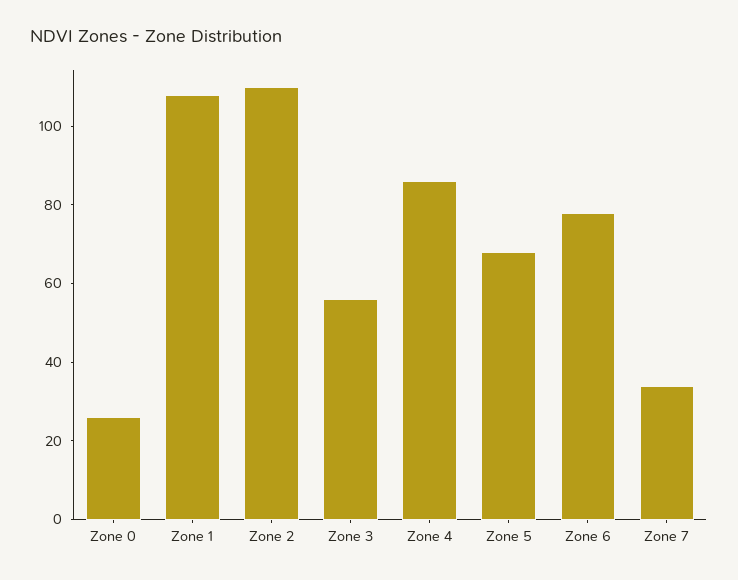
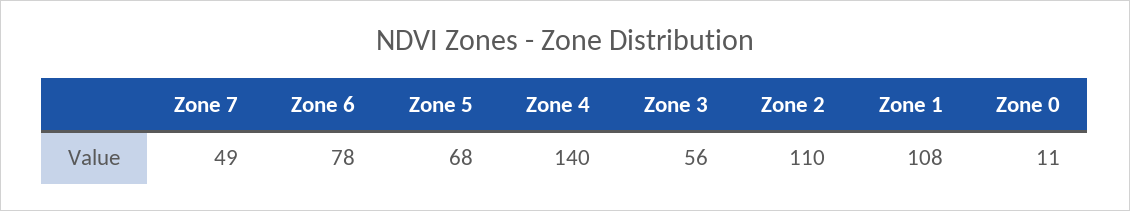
  {
-   "Zone 0": 25,
+   "Zone 0": 11,
    "Zone 1": 108,
    "Zone 2": 110,
    "Zone 3": 56,
-   "Zone 4": 85,
+   "Zone 4": 140,
    "Zone 5": 68,
    "Zone 6": 78,
-   "Zone 7": 35
+   "Zone 7": 49
  }

